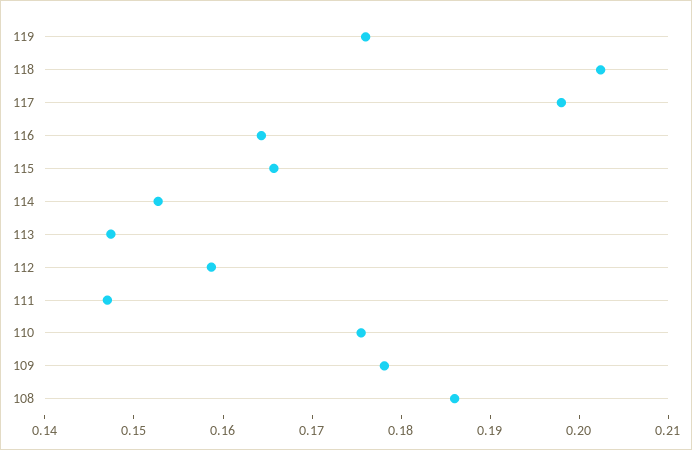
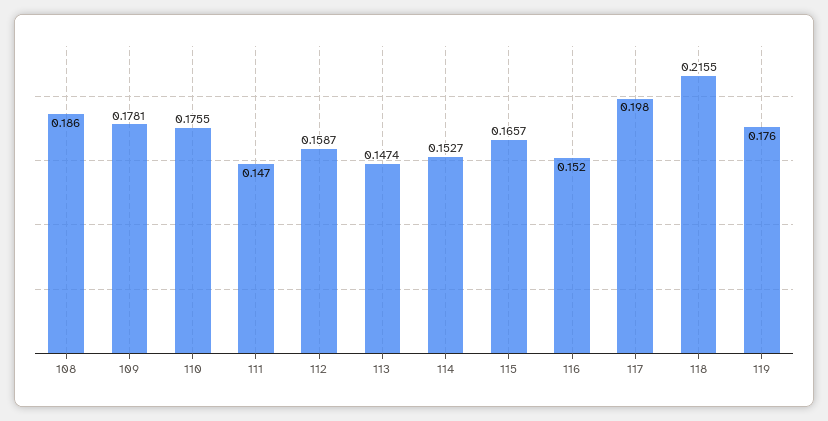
  {
    "119": 0.176,
-   "118": 0.202,
+   "118": 0.2155,
    "117": 0.198,
-   "116": 0.164,
+   "116": 0.152,
    "115": 0.1657,
    "114": 0.1527,
    "113": 0.1474,
    "112": 0.1587,
    "111": 0.147,
    "110": 0.1755,
    "109": 0.1781,
    "108": 0.186
  }

